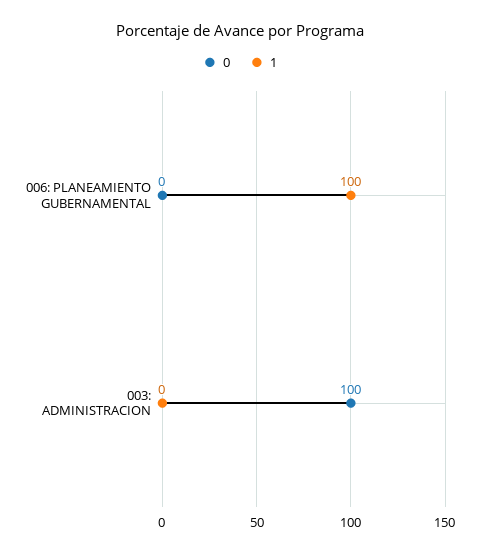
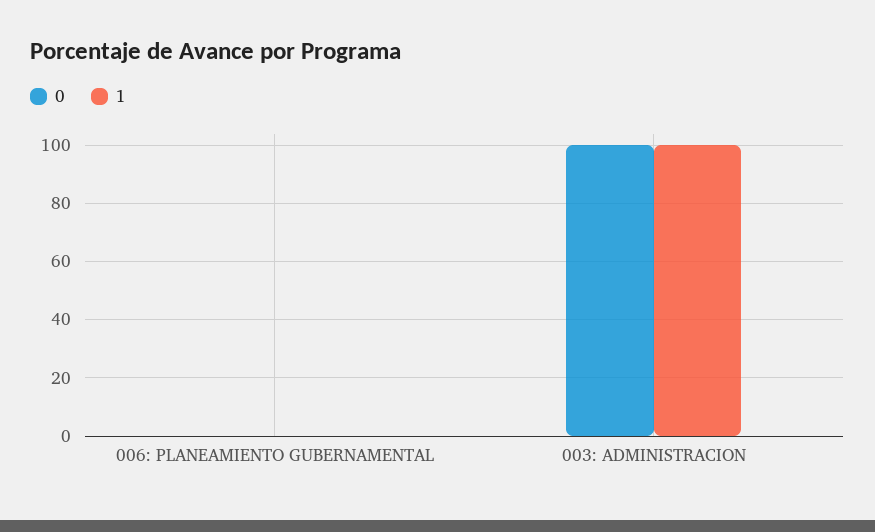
  {
    "0": {
      "006: PLANEAMIENTO GUBERNAMENTAL": 0,
      "003: ADMINISTRACION": 100
    },
    "1": {
-     "006: PLANEAMIENTO GUBERNAMENTAL": 100,
+     "006: PLANEAMIENTO GUBERNAMENTAL": 0,
-     "003: ADMINISTRACION": 0
+     "003: ADMINISTRACION": 100
    }
  }

